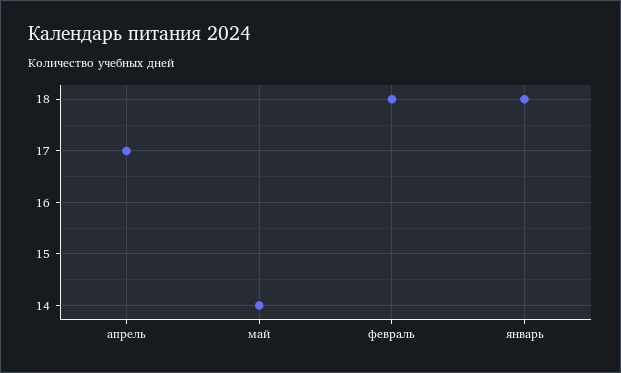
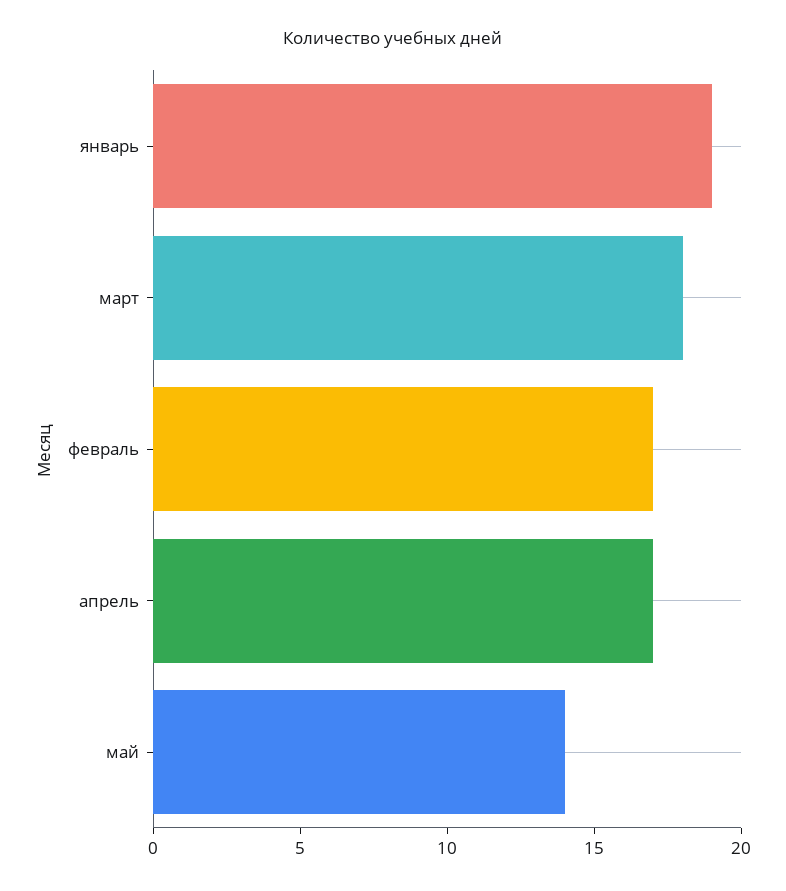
  {
    "апрель": 17,
    "май": 14,
-   "февраль": 18,
+   "февраль": 17,
-   "январь": 18
+   "январь": 19,
+   "март": 18
  }

